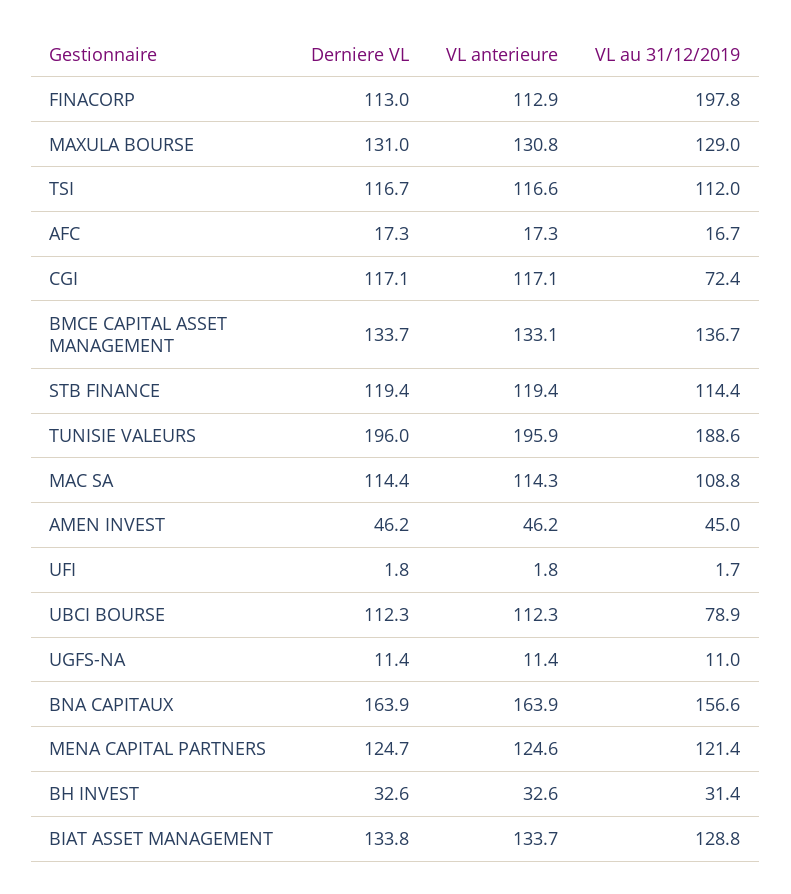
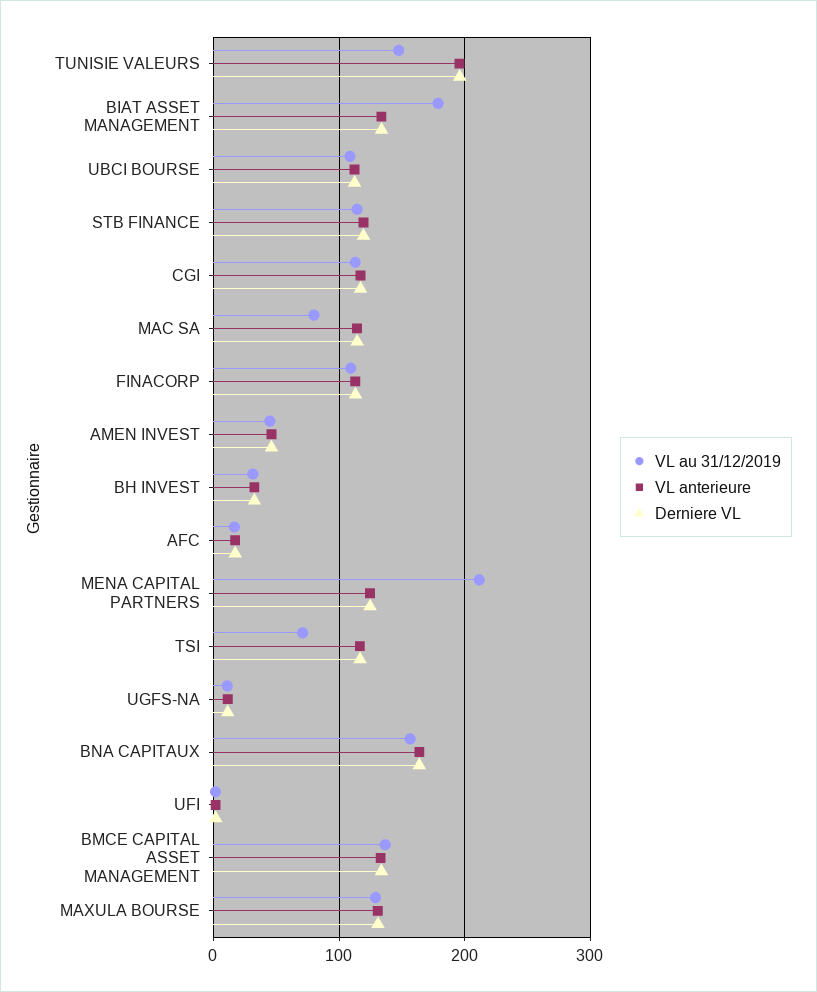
  {
    "Derniere VL": {
      "FINACORP": 113,
      "MAXULA BOURSE": 131,
      "TSI": 116.7,
      "AFC": 17.3,
      "CGI": 117.1,
      "BMCE CAPITAL ASSET MANAGEMENT": 133.7,
      "STB FINANCE": 119.4,
      "TUNISIE VALEURS": 196,
      "MAC SA": 114.4,
      "AMEN INVEST": 46.2,
      "UFI": 1.8,
      "UBCI BOURSE": 112.3,
      "UGFS-NA": 11.4,
      "BNA CAPITAUX": 163.9,
      "MENA CAPITAL PARTNERS": 124.7,
      "BH INVEST": 32.6,
      "BIAT ASSET MANAGEMENT": 133.8
    },
    "VL anterieure": {
      "FINACORP": 112.9,
      "MAXULA BOURSE": 130.8,
      "TSI": 116.6,
      "AFC": 17.3,
      "CGI": 117.1,
      "BMCE CAPITAL ASSET MANAGEMENT": 133.1,
      "STB FINANCE": 119.4,
      "TUNISIE VALEURS": 195.9,
      "MAC SA": 114.3,
      "AMEN INVEST": 46.2,
      "UFI": 1.8,
      "UBCI BOURSE": 112.3,
      "UGFS-NA": 11.4,
      "BNA CAPITAUX": 163.9,
      "MENA CAPITAL PARTNERS": 124.6,
      "BH INVEST": 32.6,
      "BIAT ASSET MANAGEMENT": 133.7
    },
    "VL au 31/12/2019": {
-     "FINACORP": 197.8,
+     "FINACORP": 110,
      "MAXULA BOURSE": 129,
-     "TSI": 112,
+     "TSI": 70,
      "AFC": 16.7,
-     "CGI": 72.4,
+     "CGI": 110,
      "BMCE CAPITAL ASSET MANAGEMENT": 136.7,
      "STB FINANCE": 114.4,
-     "TUNISIE VALEURS": 188.6,
+     "TUNISIE VALEURS": 150,
-     "MAC SA": 108.8,
+     "MAC SA": 80,
      "AMEN INVEST": 45,
      "UFI": 1.7,
-     "UBCI BOURSE": 78.9,
+     "UBCI BOURSE": 110,
      "UGFS-NA": 11,
      "BNA CAPITAUX": 156.6,
-     "MENA CAPITAL PARTNERS": 121.4,
+     "MENA CAPITAL PARTNERS": 210,
      "BH INVEST": 31.4,
-     "BIAT ASSET MANAGEMENT": 128.8
+     "BIAT ASSET MANAGEMENT": 180
    }
  }

